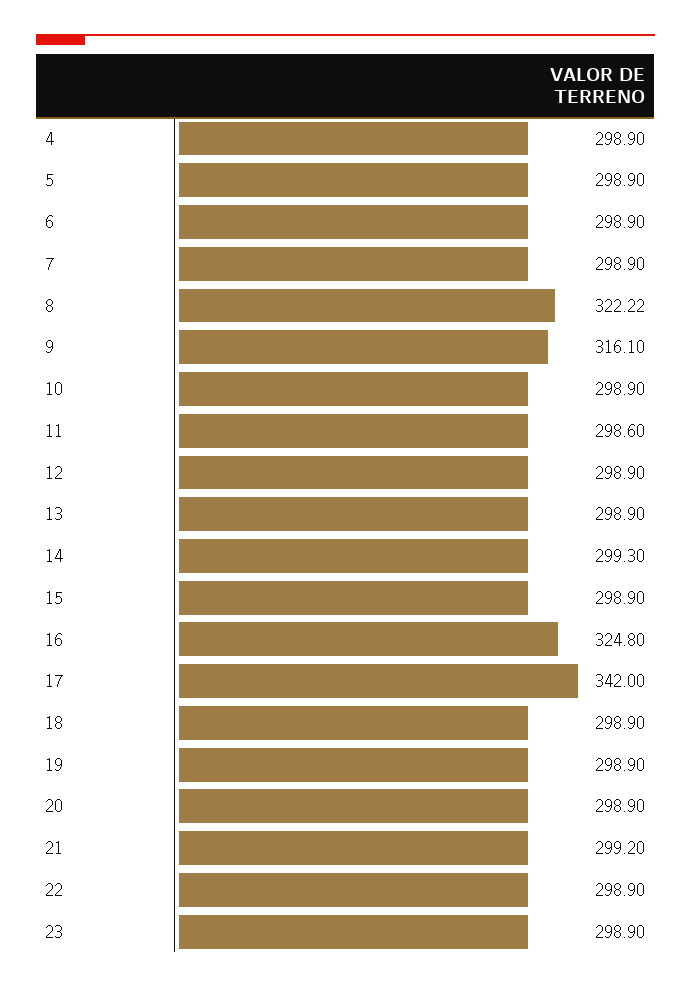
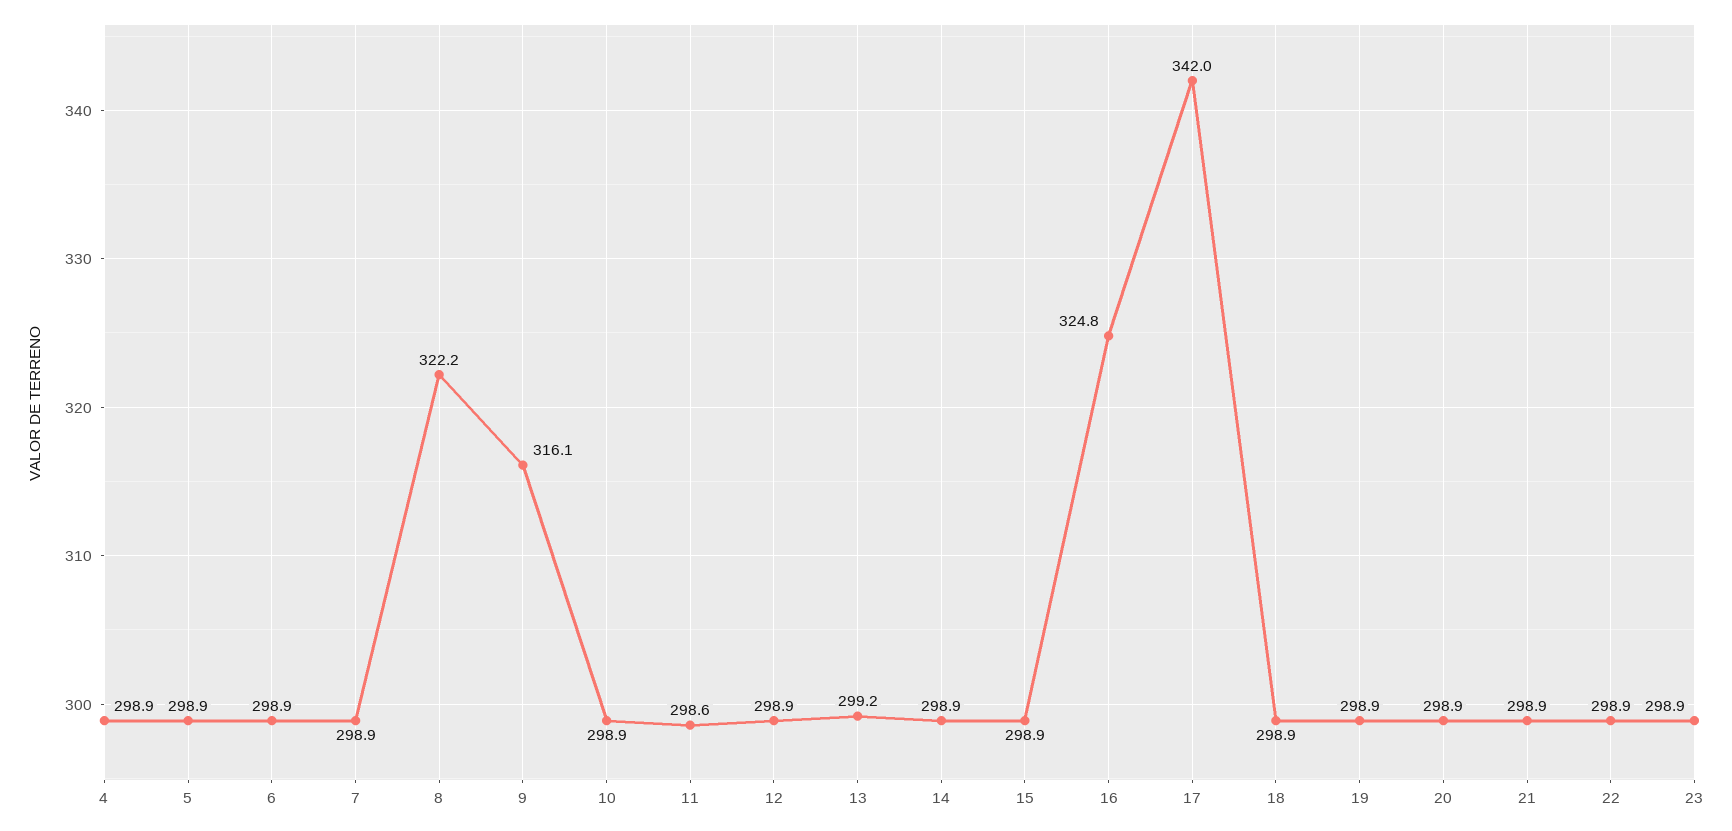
  {
    "4": 298.9,
    "5": 298.9,
    "6": 298.9,
    "7": 298.9,
    "8": 322.22,
    "9": 316.1,
    "10": 298.9,
    "11": 298.6,
    "12": 298.9,
-   "13": 298.9,
+   "13": 299.2,
-   "14": 299.3,
+   "14": 298.9,
    "15": 298.9,
    "16": 324.8,
    "17": 342,
    "18": 298.9,
    "19": 298.9,
    "20": 298.9,
-   "21": 299.2,
+   "21": 298.9,
    "22": 298.9,
    "23": 298.9
  }

